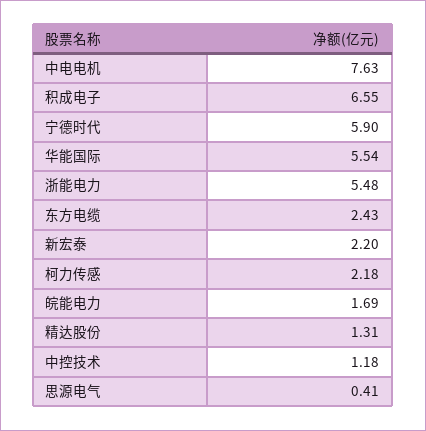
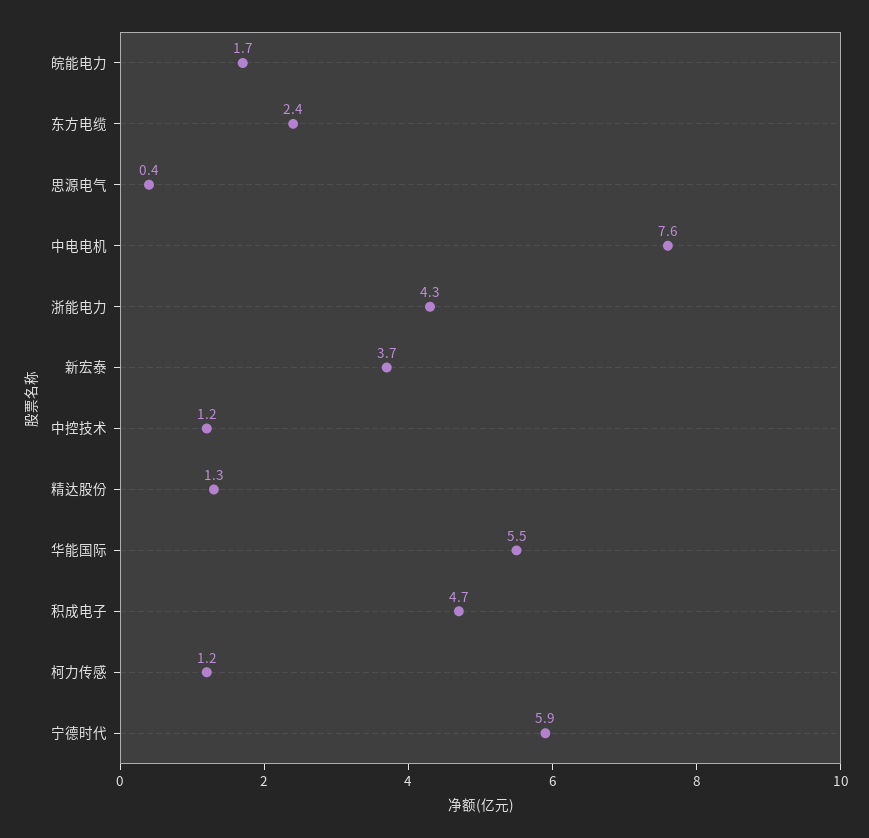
  {
    "中电电机": 7.63,
-   "积成电子": 6.55,
+   "积成电子": 4.7,
    "宁德时代": 5.9,
    "华能国际": 5.54,
-   "浙能电力": 5.48,
+   "浙能电力": 4.3,
    "东方电缆": 2.43,
-   "新宏泰": 2.2,
+   "新宏泰": 3.7,
-   "柯力传感": 2.18,
+   "柯力传感": 1.2,
    "皖能电力": 1.69,
    "精达股份": 1.31,
    "中控技术": 1.18,
    "思源电气": 0.41
  }

